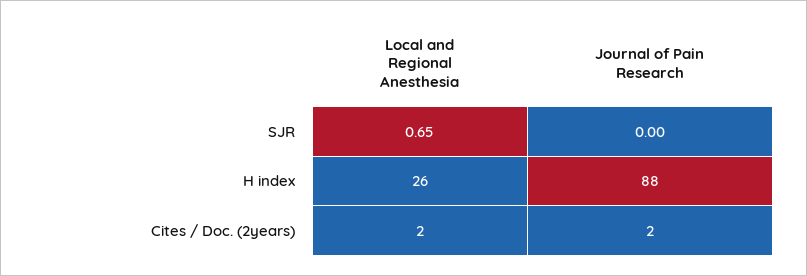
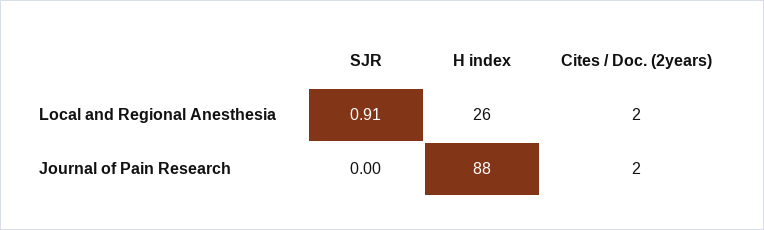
  {
    "Local and Regional Anesthesia": {
-     "SJR": 0.65,
+     "SJR": 0.91,
      "H index": 26,
      "Cites / Doc. (2years)": 2
    },
    "Journal of Pain Research": {
      "SJR": 0,
      "H index": 88,
      "Cites / Doc. (2years)": 2
    }
  }

